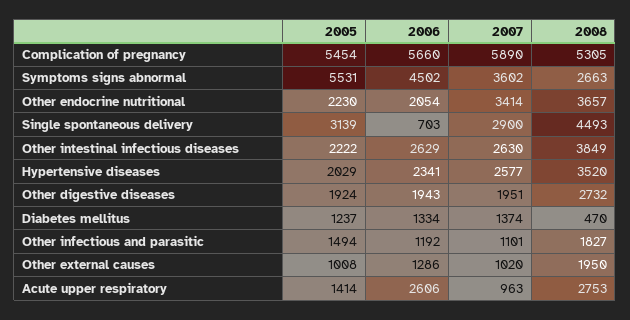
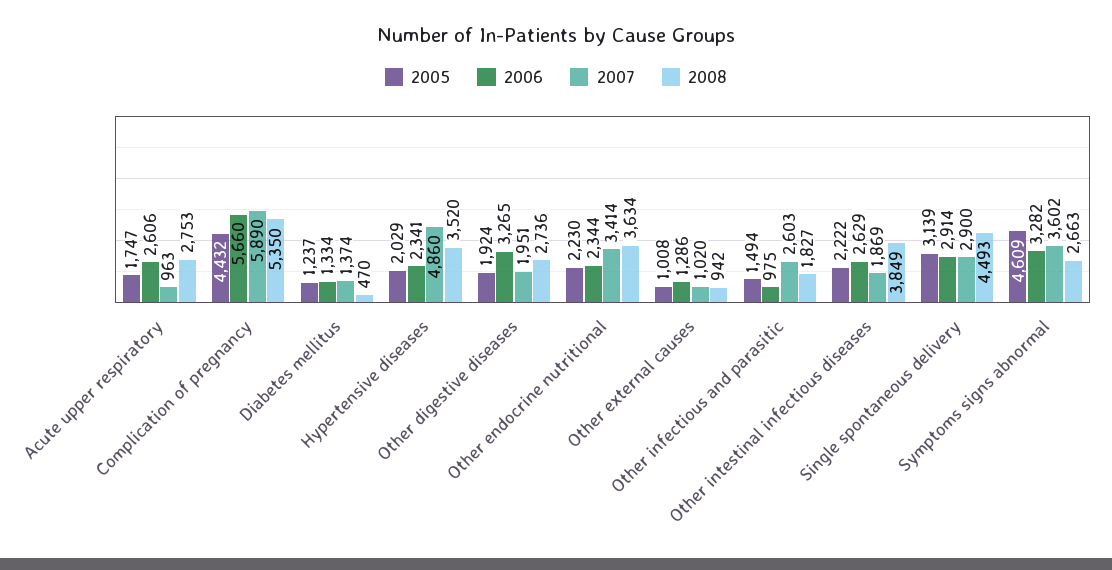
  {
    "2005": {
-     "Complication of pregnancy": 5454,
+     "Complication of pregnancy": 4432,
-     "Symptoms signs abnormal": 5531,
+     "Symptoms signs abnormal": 4609,
      "Other endocrine nutritional": 2230,
      "Single spontaneous delivery": 3139,
      "Other intestinal infectious diseases": 2222,
      "Hypertensive diseases": 2029,
      "Other digestive diseases": 1924,
      "Diabetes mellitus": 1237,
      "Other infectious and parasitic": 1494,
      "Other external causes": 1008,
-     "Acute upper respiratory": 1414
+     "Acute upper respiratory": 1747
    },
    "2006": {
      "Complication of pregnancy": 5660,
-     "Symptoms signs abnormal": 4502,
+     "Symptoms signs abnormal": 3282,
-     "Other endocrine nutritional": 2054,
+     "Other endocrine nutritional": 2344,
-     "Single spontaneous delivery": 703,
+     "Single spontaneous delivery": 2914,
      "Other intestinal infectious diseases": 2629,
      "Hypertensive diseases": 2341,
-     "Other digestive diseases": 1943,
+     "Other digestive diseases": 3265,
      "Diabetes mellitus": 1334,
-     "Other infectious and parasitic": 1192,
+     "Other infectious and parasitic": 975,
      "Other external causes": 1286,
      "Acute upper respiratory": 2606
    },
    "2007": {
      "Complication of pregnancy": 5890,
      "Symptoms signs abnormal": 3602,
      "Other endocrine nutritional": 3414,
      "Single spontaneous delivery": 2900,
-     "Other intestinal infectious diseases": 2630,
+     "Other intestinal infectious diseases": 1869,
-     "Hypertensive diseases": 2577,
+     "Hypertensive diseases": 4860,
      "Other digestive diseases": 1951,
      "Diabetes mellitus": 1374,
-     "Other infectious and parasitic": 1101,
+     "Other infectious and parasitic": 2603,
      "Other external causes": 1020,
      "Acute upper respiratory": 963
    },
    "2008": {
-     "Complication of pregnancy": 5305,
+     "Complication of pregnancy": 5350,
      "Symptoms signs abnormal": 2663,
-     "Other endocrine nutritional": 3657,
+     "Other endocrine nutritional": 3634,
      "Single spontaneous delivery": 4493,
      "Other intestinal infectious diseases": 3849,
      "Hypertensive diseases": 3520,
-     "Other digestive diseases": 2732,
+     "Other digestive diseases": 2736,
      "Diabetes mellitus": 470,
      "Other infectious and parasitic": 1827,
-     "Other external causes": 1950,
+     "Other external causes": 942,
      "Acute upper respiratory": 2753
    }
  }

